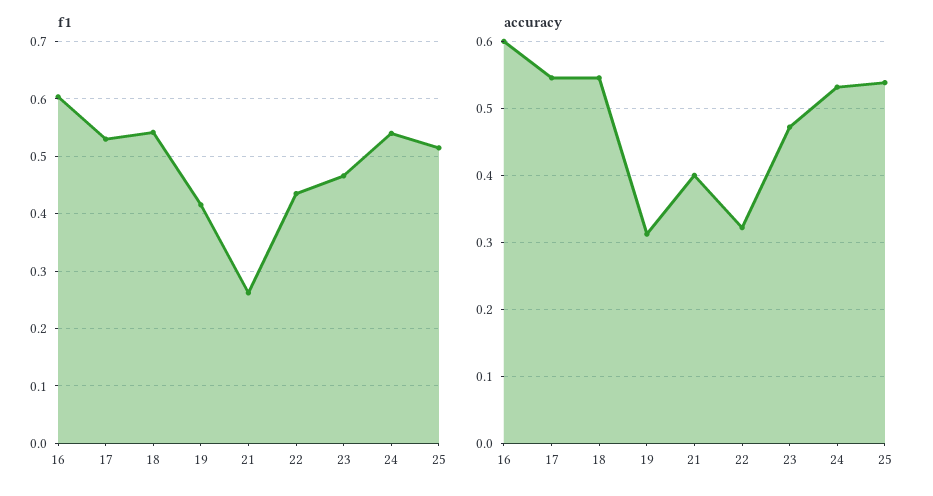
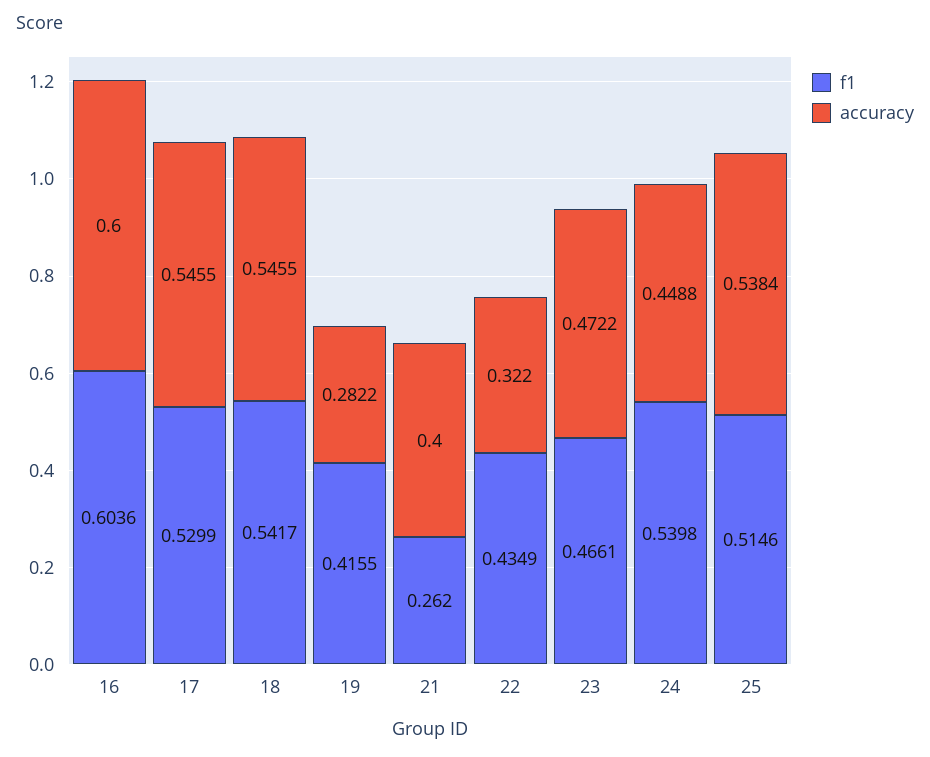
  {
    "f1": {
      "16": 0.6036,
      "17": 0.5299,
      "18": 0.5417,
      "19": 0.4155,
      "21": 0.262,
      "22": 0.4349,
      "23": 0.4661,
      "24": 0.5398,
      "25": 0.5146
    },
    "accuracy": {
      "16": 0.6,
      "17": 0.5455,
      "18": 0.5455,
-     "19": 0.31,
+     "19": 0.2822,
      "21": 0.4,
      "22": 0.322,
      "23": 0.4722,
-     "24": 0.53,
+     "24": 0.4488,
      "25": 0.5384
    }
  }

